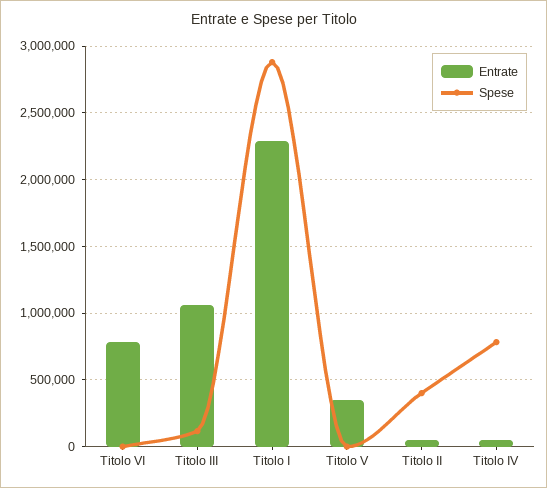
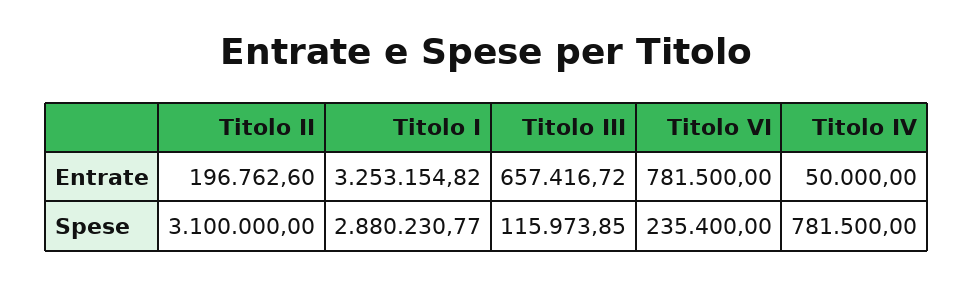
  {
    "Entrate": {
      "Titolo VI": 781500,
-     "Titolo III": 1050000,
+     "Titolo III": 657416.72,
-     "Titolo I": 2300000,
+     "Titolo I": 3253154.82,
-     "Titolo V": 350000,
-     "Titolo II": 50000,
+     "Titolo II": 196762.6,
      "Titolo IV": 50000
    },
    "Spese": {
-     "Titolo VI": 0,
+     "Titolo VI": 235400,
      "Titolo III": 115973.85,
      "Titolo I": 2880230.77,
-     "Titolo V": 0,
-     "Titolo II": 400000,
+     "Titolo II": 3100000,
      "Titolo IV": 781500
    }
  }

